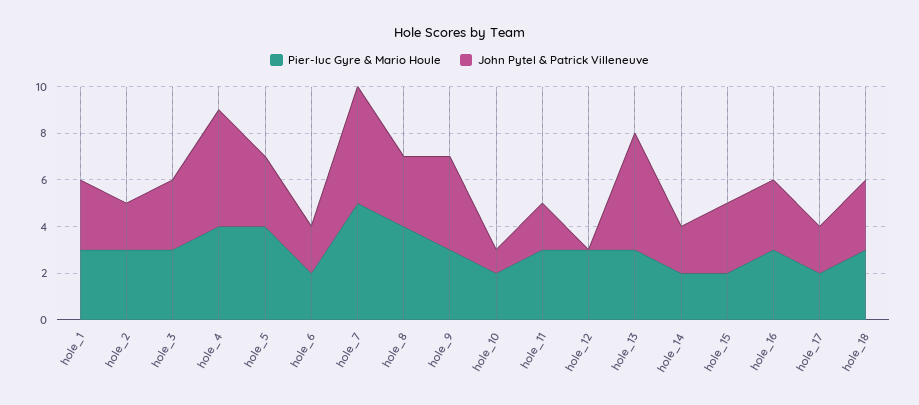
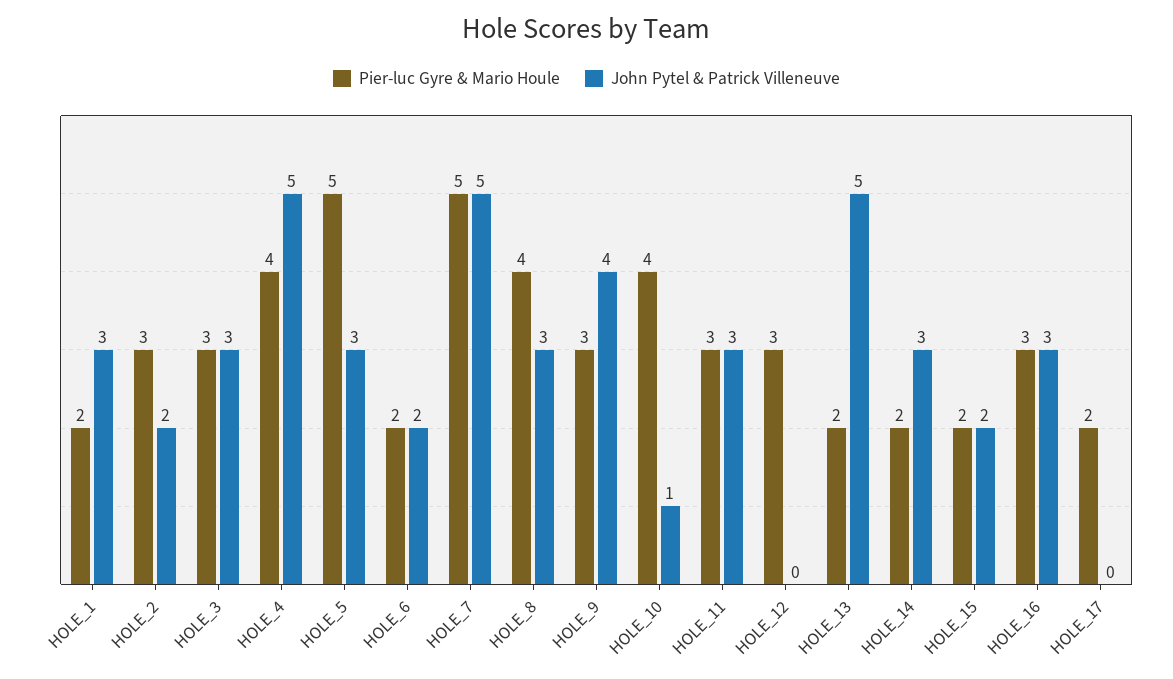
  {
    "Pier-luc Gyre & Mario Houle": {
-     "hole_1": 3,
+     "hole_1": 2,
      "hole_2": 3,
      "hole_3": 3,
      "hole_4": 4,
-     "hole_5": 4,
+     "hole_5": 5,
      "hole_6": 2,
      "hole_7": 5,
      "hole_8": 4,
      "hole_9": 3,
-     "hole_10": 2,
+     "hole_10": 4,
      "hole_11": 3,
      "hole_12": 3,
-     "hole_13": 3,
+     "hole_13": 2,
      "hole_14": 2,
      "hole_15": 2,
      "hole_16": 3,
-     "hole_17": 2,
+     "hole_17": 2
-     "hole_18": 3
    },
    "John Pytel & Patrick Villeneuve": {
      "hole_1": 3,
      "hole_2": 2,
      "hole_3": 3,
      "hole_4": 5,
      "hole_5": 3,
      "hole_6": 2,
      "hole_7": 5,
      "hole_8": 3,
      "hole_9": 4,
      "hole_10": 1,
-     "hole_11": 2,
+     "hole_11": 3,
      "hole_12": 0,
      "hole_13": 5,
-     "hole_14": 2,
+     "hole_14": 3,
-     "hole_15": 3,
+     "hole_15": 2,
      "hole_16": 3,
-     "hole_17": 2,
+     "hole_17": 0
-     "hole_18": 3
    }
  }

